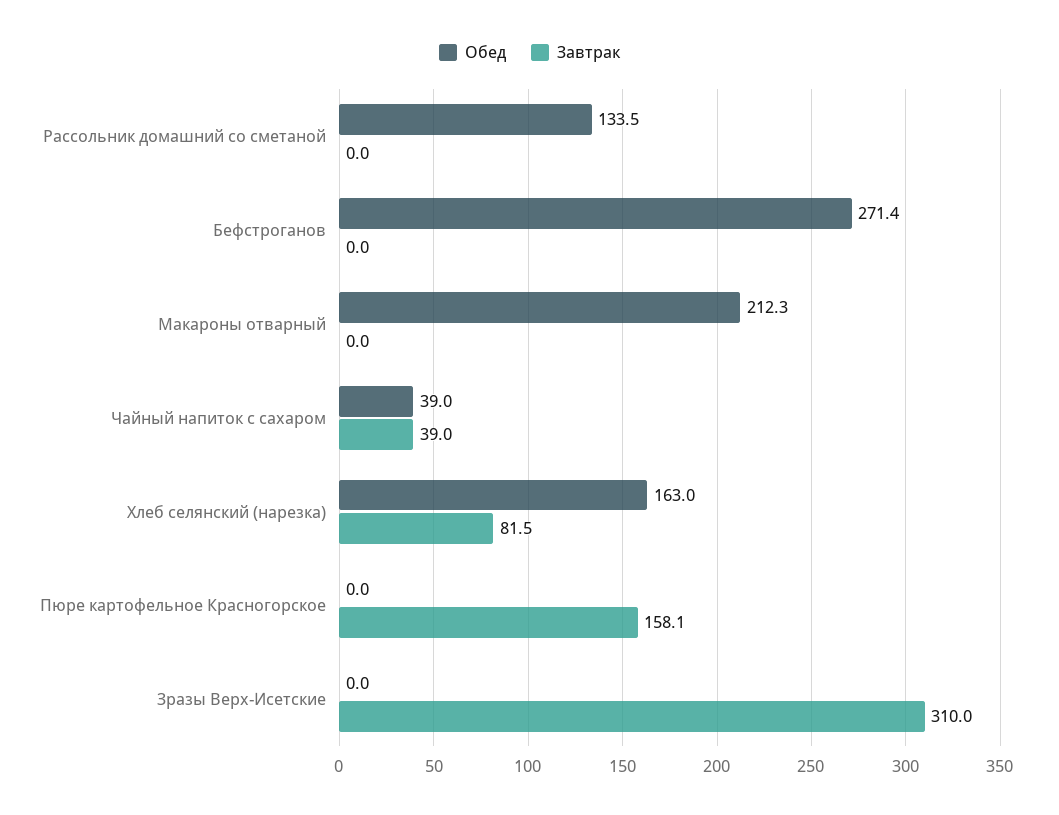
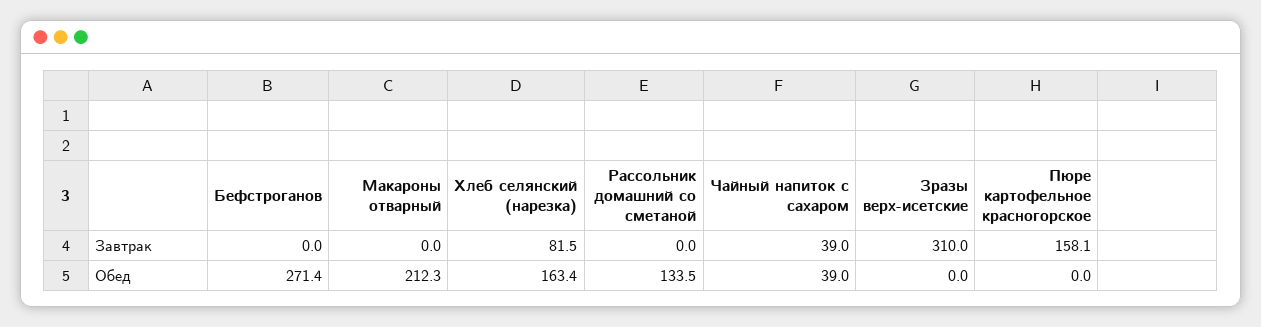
  {
    "Обед": {
      "Рассольник домашний со сметаной": 133.5,
      "Бефстроганов": 271.4,
      "Макароны отварный": 212.3,
      "Чайный напиток с сахаром": 39,
-     "Хлеб селянский (нарезка)": 163,
+     "Хлеб селянский (нарезка)": 163.4,
      "Пюре картофельное Красногорское": 0,
      "Зразы Верх-Исетские": 0
    },
    "Завтрак": {
      "Рассольник домашний со сметаной": 0,
      "Бефстроганов": 0,
      "Макароны отварный": 0,
      "Чайный напиток с сахаром": 39,
      "Хлеб селянский (нарезка)": 81.5,
      "Пюре картофельное Красногорское": 158.1,
      "Зразы Верх-Исетские": 310
    }
  }

